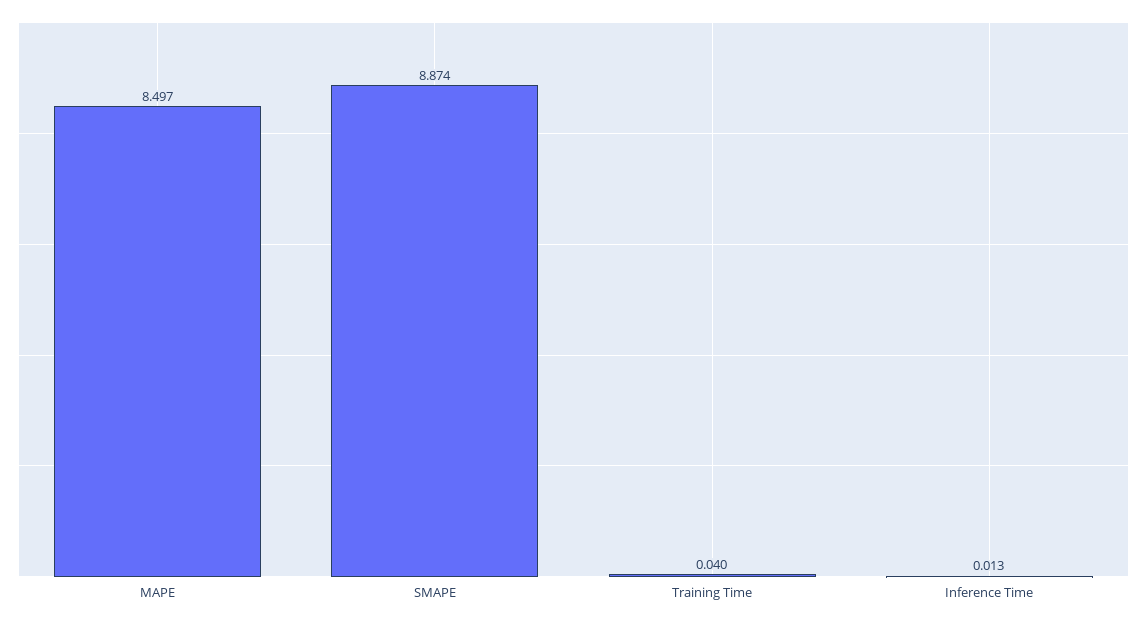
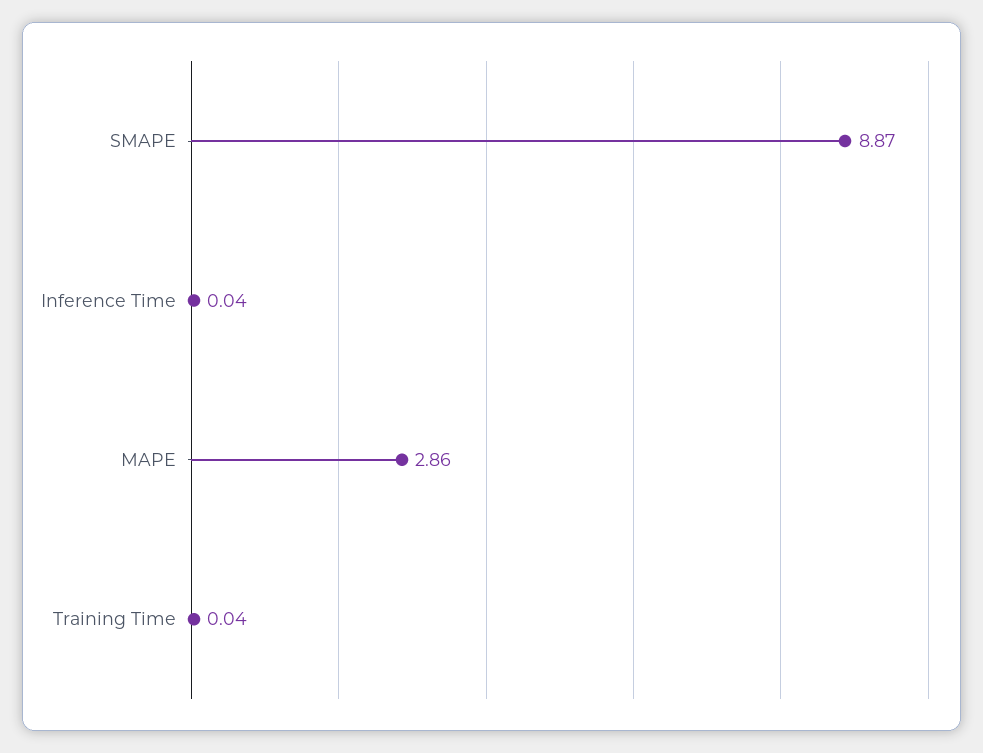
  {
-   "MAPE": 8.497,
+   "MAPE": 2.86,
    "SMAPE": 8.874,
    "Training Time": 0.04,
-   "Inference Time": 0.013
+   "Inference Time": 0.04
  }

